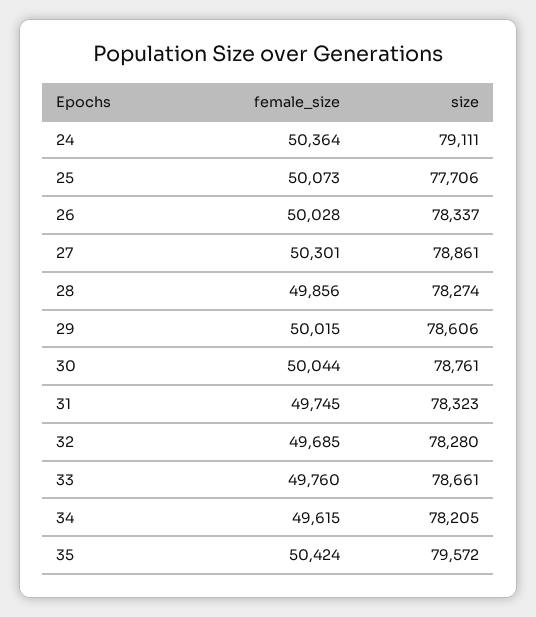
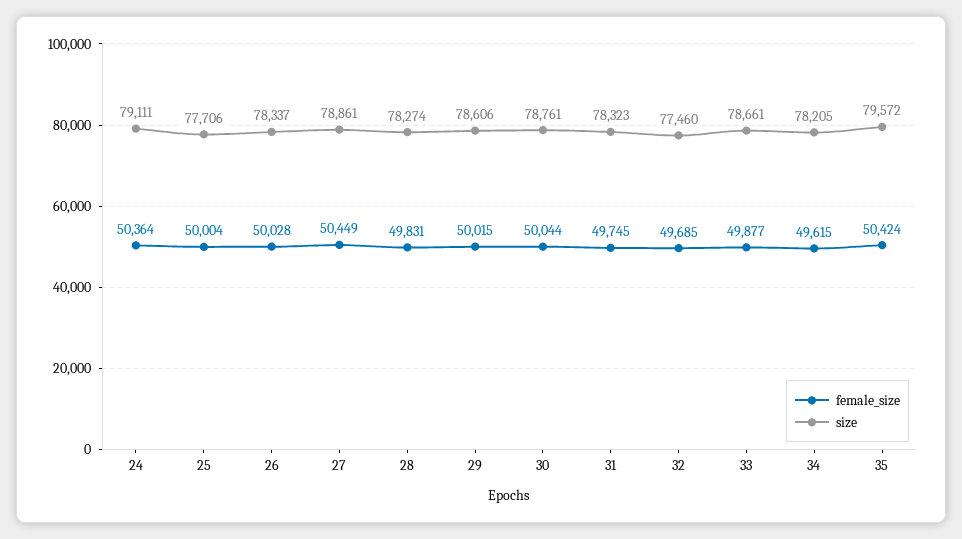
  {
    "female_size": {
      "24": 50364,
-     "25": 50073,
+     "25": 50004,
      "26": 50028,
-     "27": 50301,
+     "27": 50449,
-     "28": 49856,
+     "28": 49831,
      "29": 50015,
      "30": 50044,
      "31": 49745,
      "32": 49685,
-     "33": 49760,
+     "33": 49877,
      "34": 49615,
      "35": 50424
    },
    "size": {
      "24": 79111,
      "25": 77706,
      "26": 78337,
      "27": 78861,
      "28": 78274,
      "29": 78606,
      "30": 78761,
      "31": 78323,
-     "32": 78280,
+     "32": 77460,
      "33": 78661,
      "34": 78205,
      "35": 79572
    }
  }

